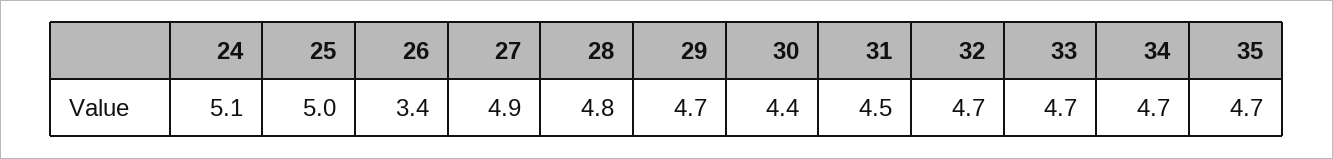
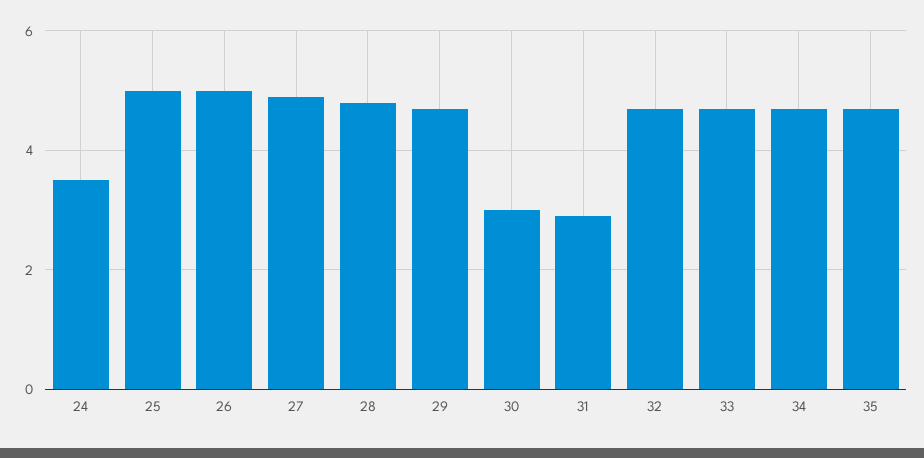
  {
-   "24": 5.1,
+   "24": 3.5,
    "25": 5,
-   "26": 3.4,
+   "26": 5,
    "27": 4.9,
    "28": 4.8,
    "29": 4.7,
-   "30": 4.4,
+   "30": 3,
-   "31": 4.5,
+   "31": 3,
    "32": 4.7,
    "33": 4.7,
    "34": 4.7,
    "35": 4.7
  }

